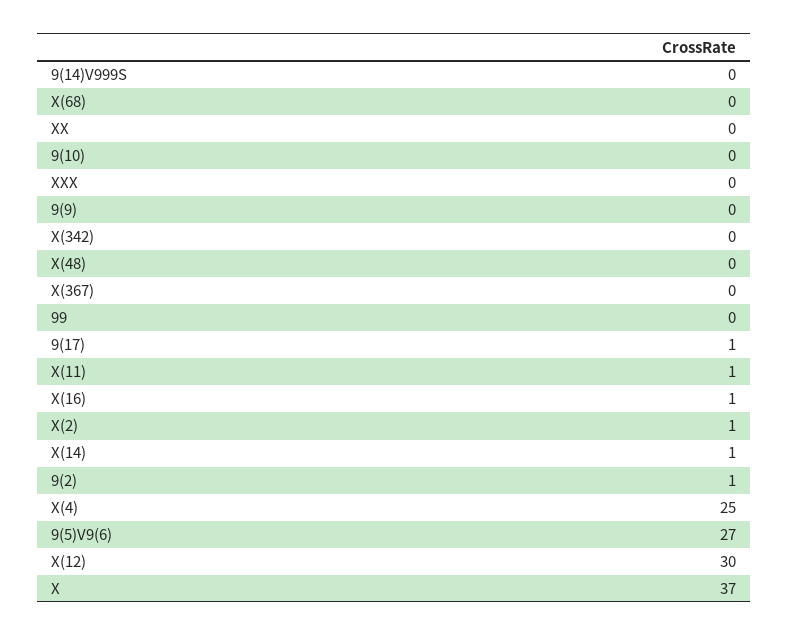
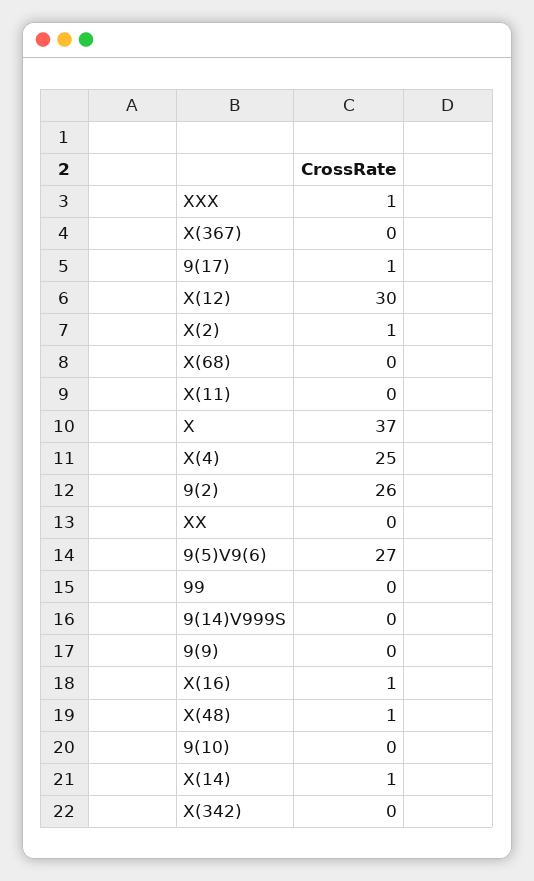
  {
    "9(14)V999S": 0,
    "X(68)": 0,
    "XX": 0,
    "9(10)": 0,
-   "XXX": 0,
+   "XXX": 1,
    "9(9)": 0,
    "X(342)": 0,
-   "X(48)": 0,
+   "X(48)": 1,
    "X(367)": 0,
    "99": 0,
    "9(17)": 1,
-   "X(11)": 1,
+   "X(11)": 0,
    "X(16)": 1,
    "X(2)": 1,
    "X(14)": 1,
-   "9(2)": 1,
+   "9(2)": 26,
    "X(4)": 25,
    "9(5)V9(6)": 27,
    "X(12)": 30,
    "X": 37
  }

